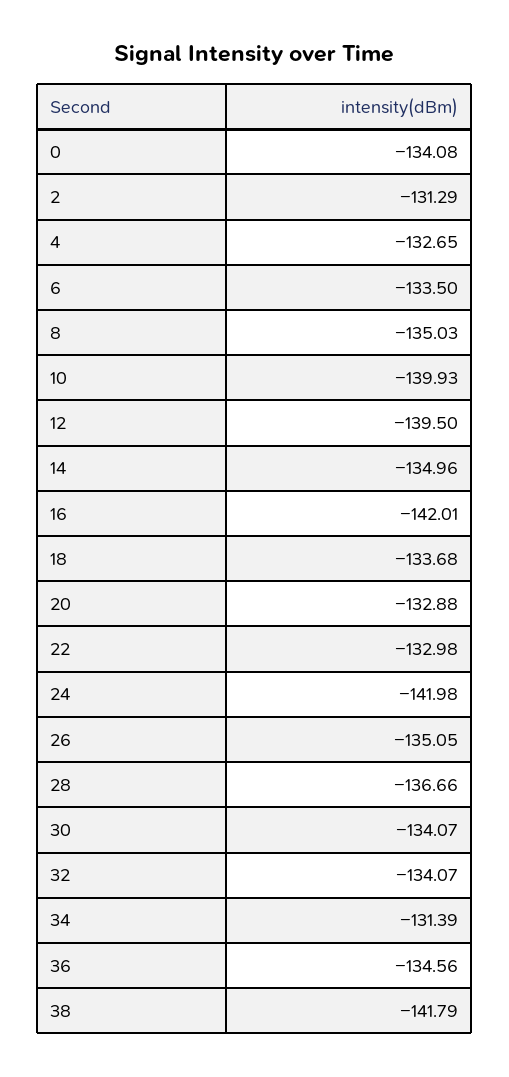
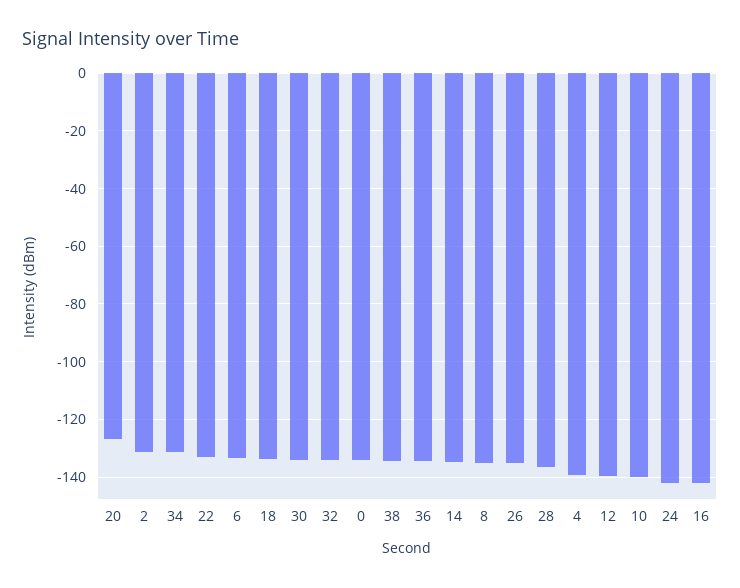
  {
    "0": -134.08,
    "2": -131.29,
-   "4": -132.65,
+   "4": -140,
    "6": -133.5,
    "8": -135.03,
    "10": -139.93,
    "12": -139.5,
    "14": -134.96,
    "16": -142.01,
    "18": -133.68,
-   "20": -132.88,
+   "20": -127.5,
    "22": -132.98,
    "24": -141.98,
    "26": -135.05,
    "28": -136.66,
    "30": -134.07,
    "32": -134.07,
    "34": -131.39,
    "36": -134.56,
-   "38": -141.79
+   "38": -135
  }

